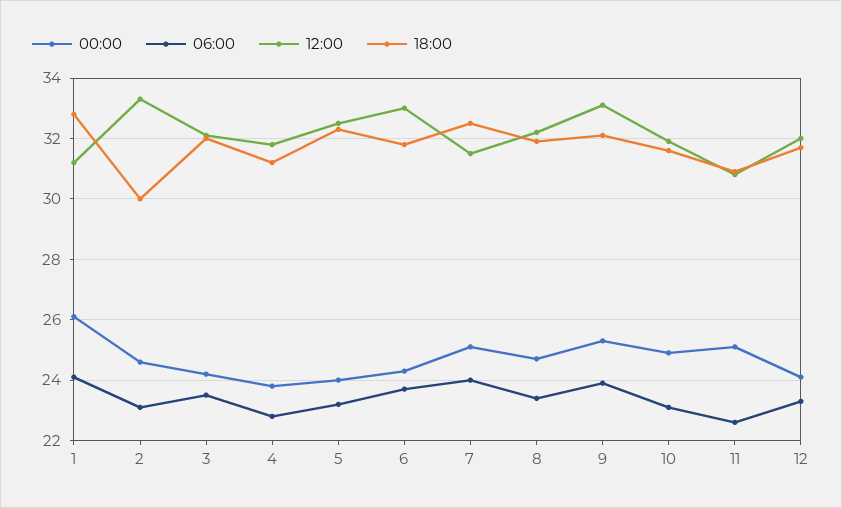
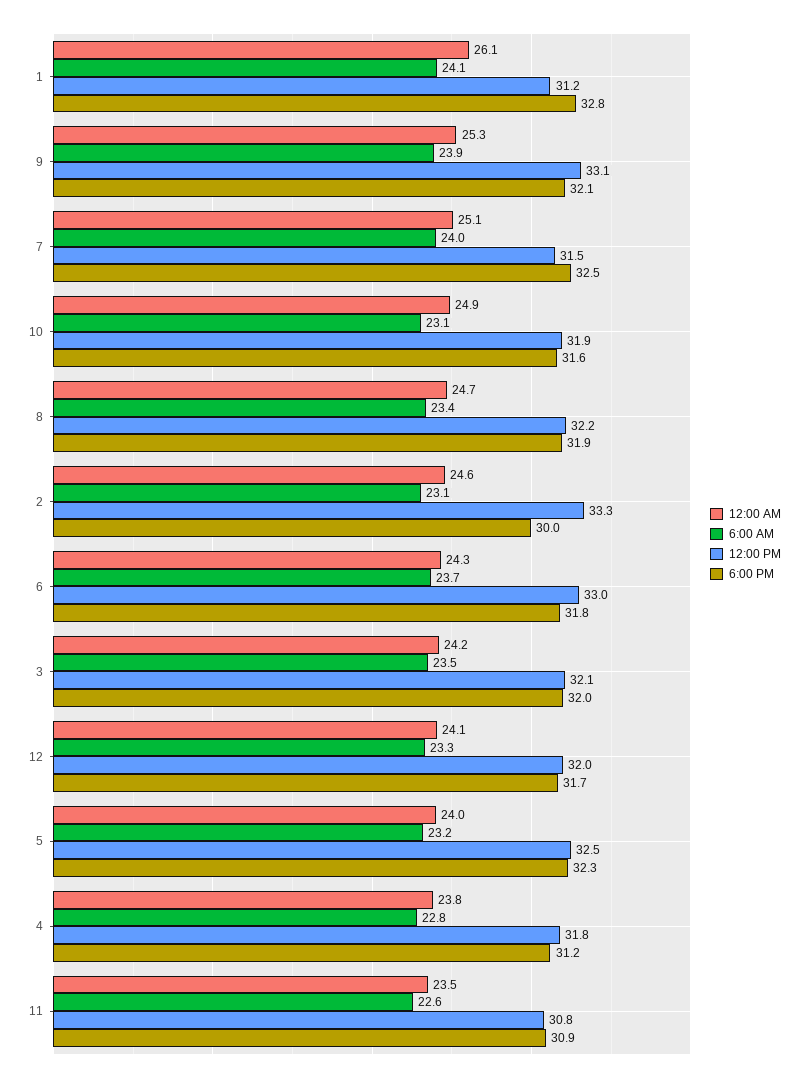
  {
    "00:00": {
      "1": 26.1,
      "2": 24.6,
      "3": 24.2,
      "4": 23.8,
      "5": 24,
      "6": 24.3,
      "7": 25.1,
      "8": 24.7,
      "9": 25.3,
      "10": 24.9,
-     "11": 25,
+     "11": 23.5,
      "12": 24.1
    },
    "06:00": {
      "1": 24.1,
      "2": 23.1,
      "3": 23.5,
      "4": 22.8,
      "5": 23.2,
      "6": 23.7,
      "7": 24,
      "8": 23.4,
      "9": 23.9,
      "10": 23.1,
      "11": 22.6,
      "12": 23.3
    },
    "12:00": {
      "1": 31.2,
      "2": 33.3,
      "3": 32.1,
      "4": 31.8,
      "5": 32.5,
      "6": 33,
      "7": 31.5,
      "8": 32.2,
      "9": 33.1,
      "10": 31.9,
      "11": 30.8,
      "12": 32
    },
    "18:00": {
      "1": 32.8,
      "2": 30,
      "3": 32,
      "4": 31.2,
      "5": 32.3,
      "6": 31.8,
      "7": 32.5,
      "8": 31.9,
      "9": 32.1,
      "10": 31.6,
      "11": 30.9,
      "12": 31.7
    }
  }

